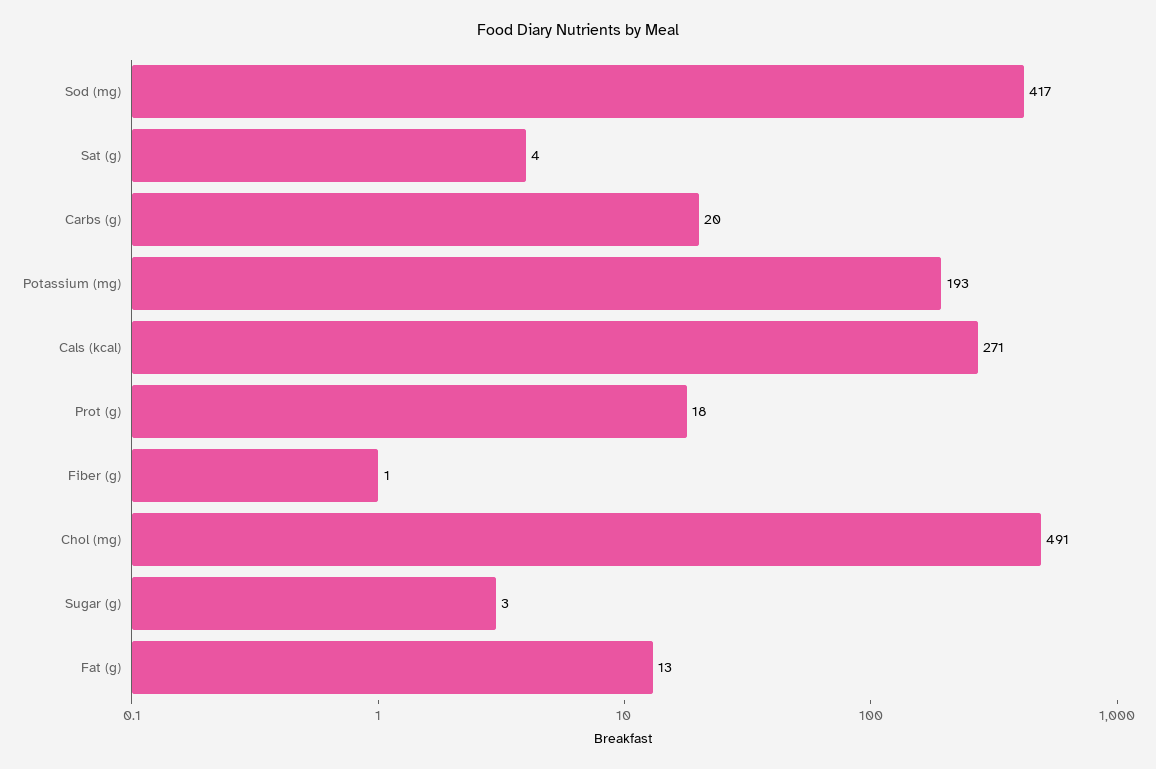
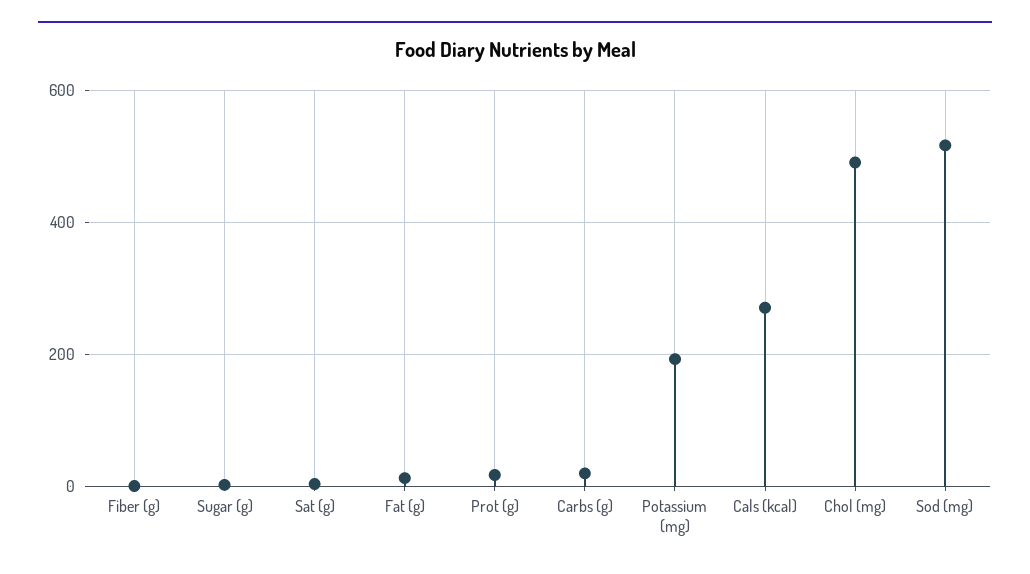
  {
-   "Sod (mg)": 417,
+   "Sod (mg)": 520,
    "Sat (g)": 4,
    "Carbs (g)": 20,
    "Potassium (mg)": 193,
    "Cals (kcal)": 271,
    "Prot (g)": 18,
    "Fiber (g)": 1,
    "Chol (mg)": 491,
    "Sugar (g)": 3,
    "Fat (g)": 13
  }

